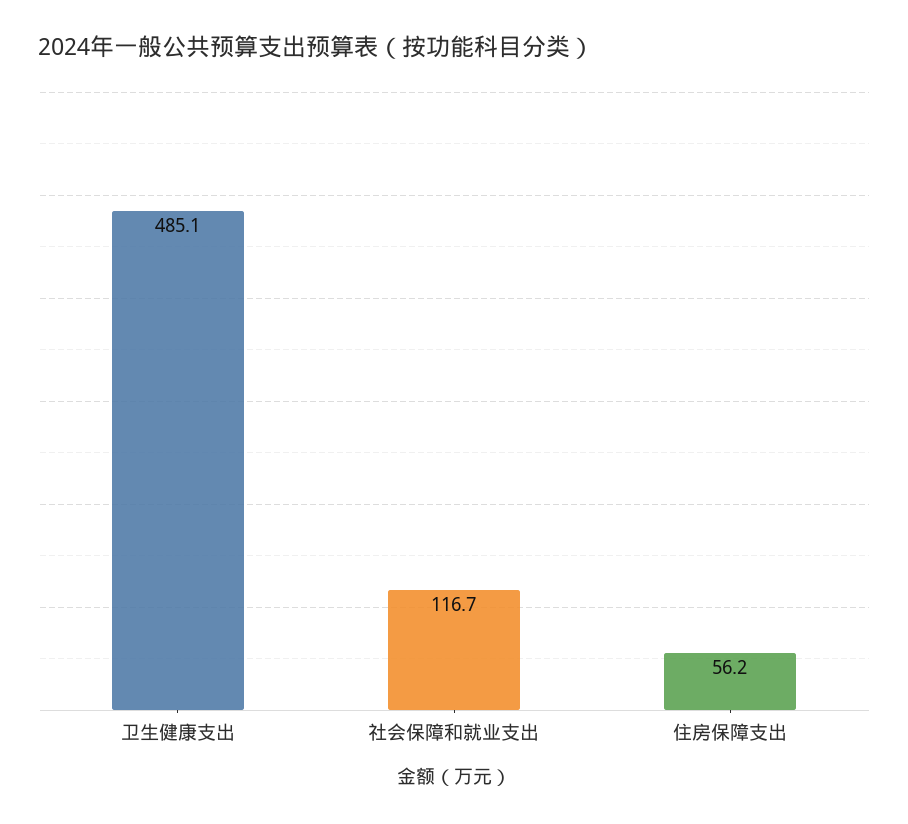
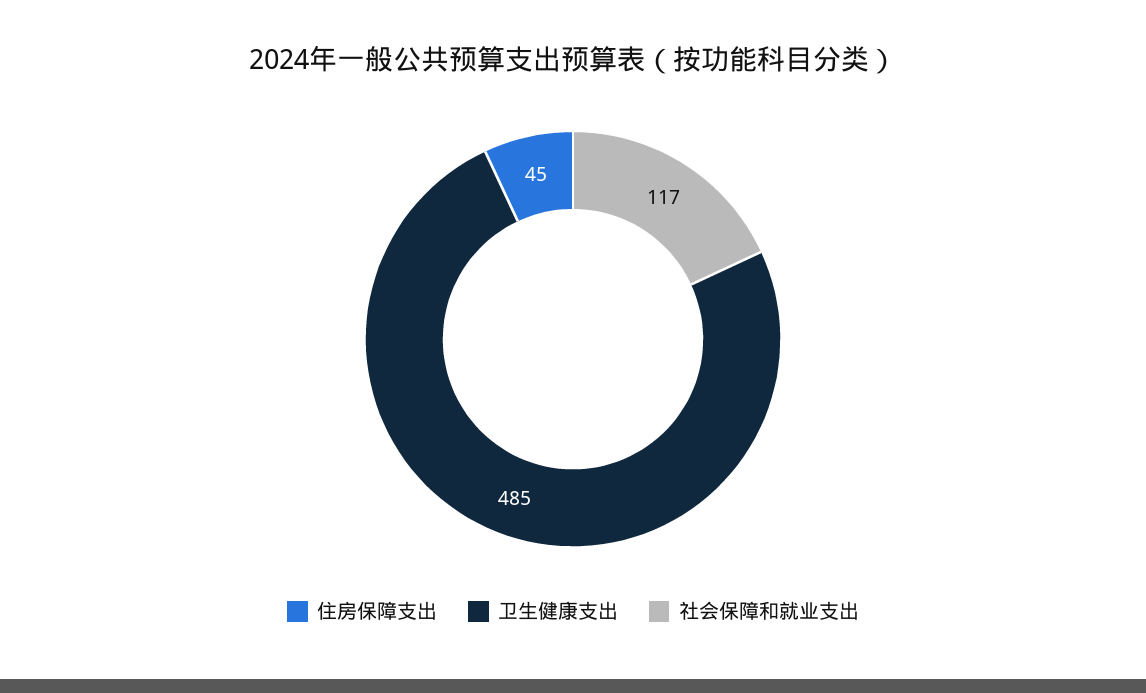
  {
    "卫生健康支出": 485.1,
    "社会保障和就业支出": 116.7,
-   "住房保障支出": 56.2
+   "住房保障支出": 45
  }

